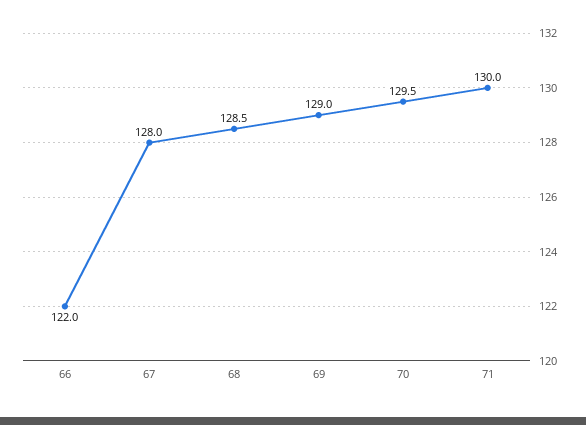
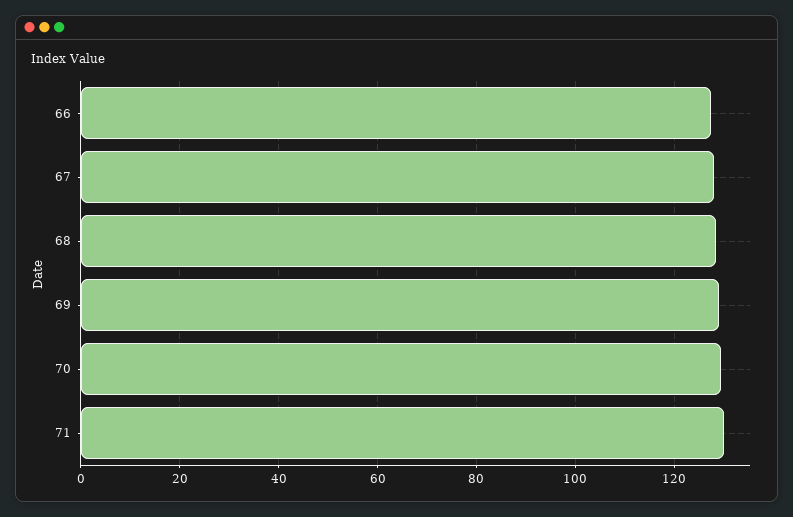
  {
-   "66": 122,
+   "66": 128,
    "67": 128,
    "68": 128.5,
    "69": 129,
    "70": 129.5,
    "71": 130
  }

